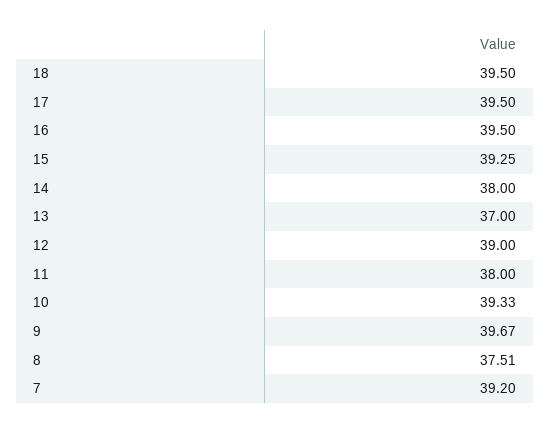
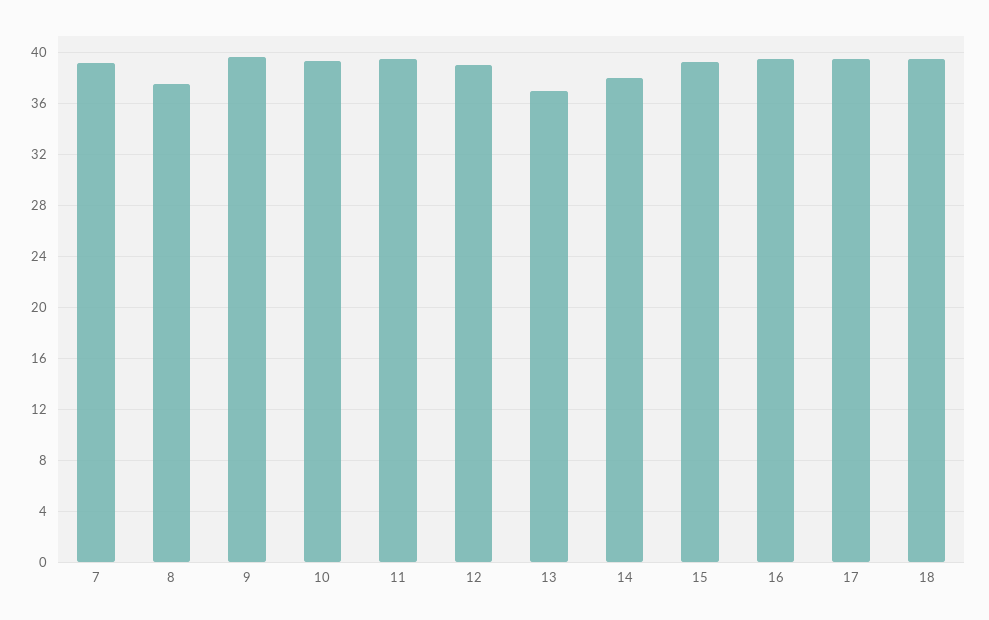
  {
    "18": 39.5,
    "17": 39.5,
    "16": 39.5,
    "15": 39.25,
    "14": 38,
    "13": 37,
    "12": 39,
-   "11": 38,
+   "11": 39.5,
    "10": 39.33,
    "9": 39.67,
    "8": 37.51,
    "7": 39.2
  }

